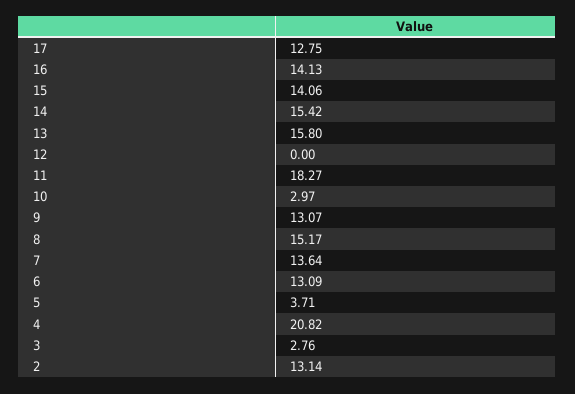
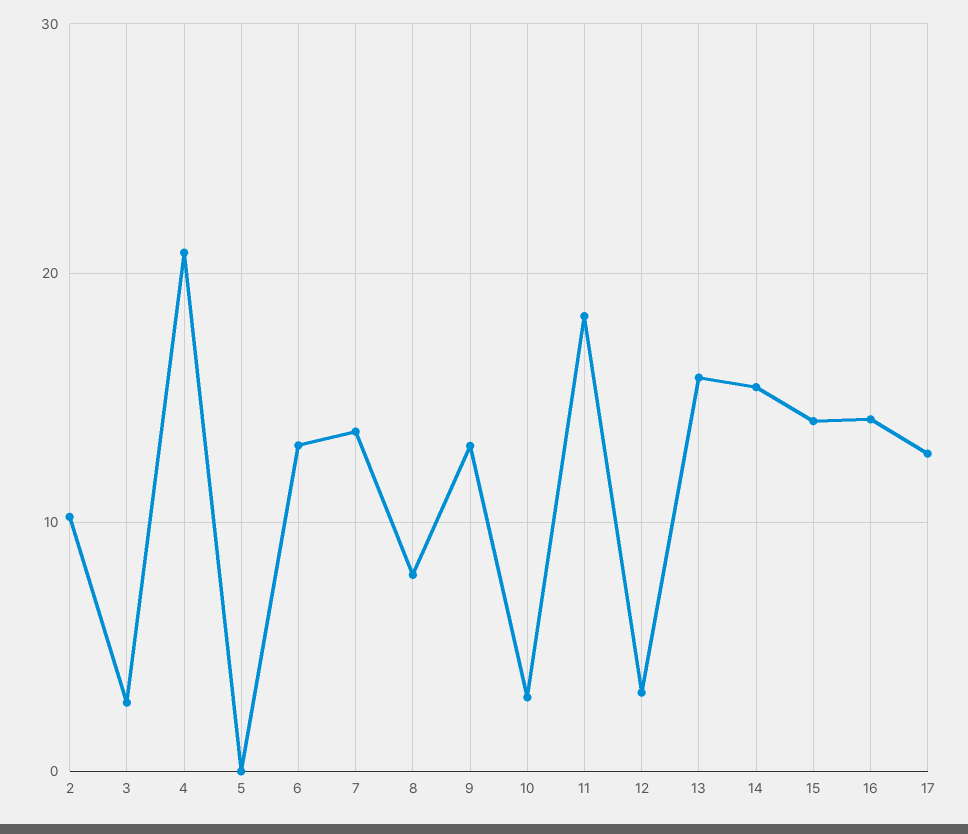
  {
    "17": 12.75,
    "16": 14.13,
    "15": 14.06,
    "14": 15.42,
    "13": 15.8,
-   "12": 0,
+   "12": 3,
    "11": 18.27,
    "10": 2.97,
    "9": 13.07,
-   "8": 15.17,
+   "8": 8,
    "7": 13.64,
    "6": 13.09,
-   "5": 3.71,
+   "5": 0,
    "4": 20.82,
    "3": 2.76,
-   "2": 13.14
+   "2": 10
  }

